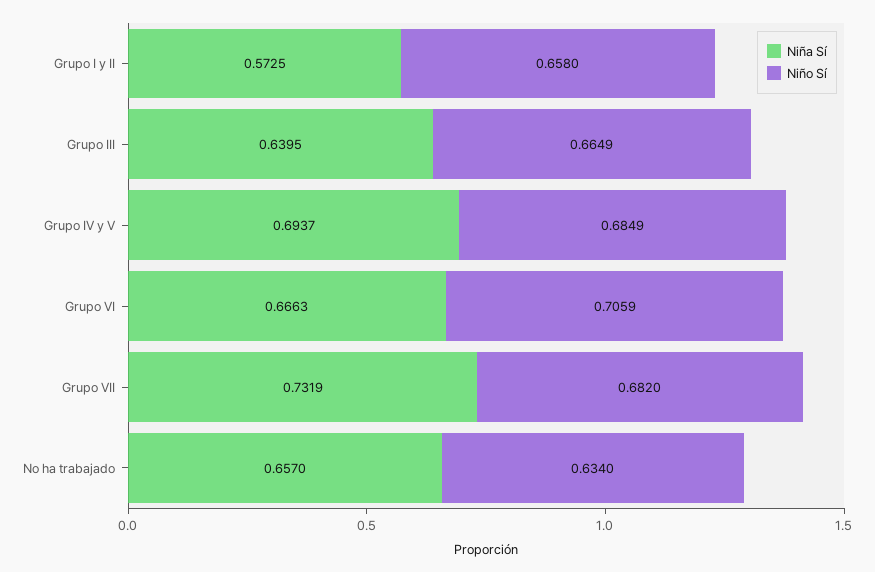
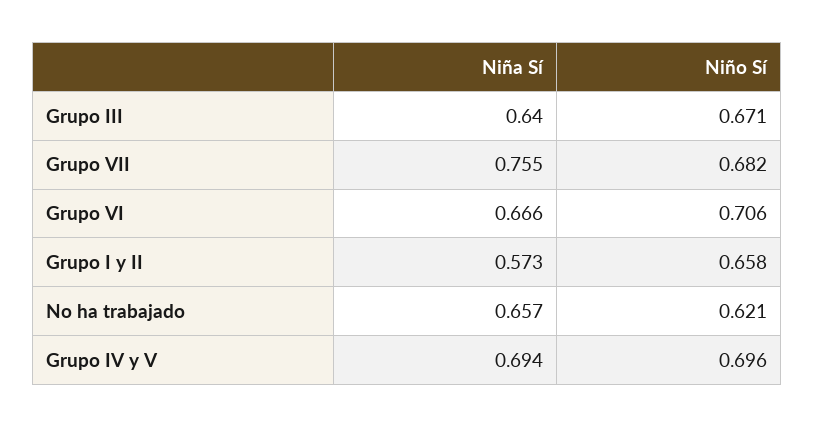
  {
    "Niña Sí": {
      "Grupo I y II": 0.5725,
      "Grupo III": 0.6395,
      "Grupo IV y V": 0.6937,
      "Grupo VI": 0.6663,
-     "Grupo VII": 0.7319,
+     "Grupo VII": 0.755,
      "No ha trabajado": 0.657
    },
    "Niño Sí": {
      "Grupo I y II": 0.658,
-     "Grupo III": 0.6649,
+     "Grupo III": 0.671,
-     "Grupo IV y V": 0.6849,
+     "Grupo IV y V": 0.696,
      "Grupo VI": 0.7059,
      "Grupo VII": 0.682,
-     "No ha trabajado": 0.634
+     "No ha trabajado": 0.621
    }
  }

